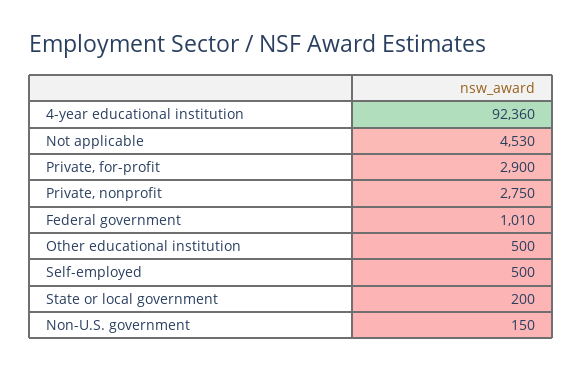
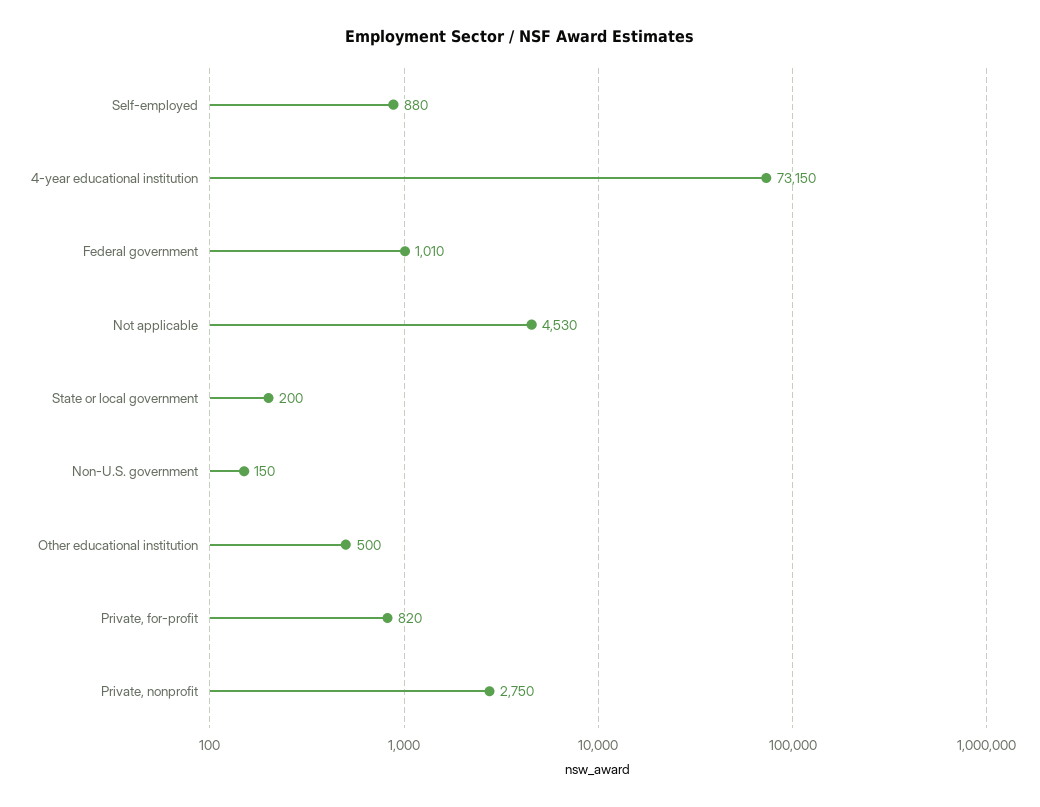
  {
-   "4-year educational institution": 92360,
+   "4-year educational institution": 73150,
    "Not applicable": 4530,
-   "Private, for-profit": 2900,
+   "Private, for-profit": 820,
    "Private, nonprofit": 2750,
    "Federal government": 1010,
    "Other educational institution": 500,
-   "Self-employed": 500,
+   "Self-employed": 880,
    "State or local government": 200,
    "Non-U.S. government": 150
  }

